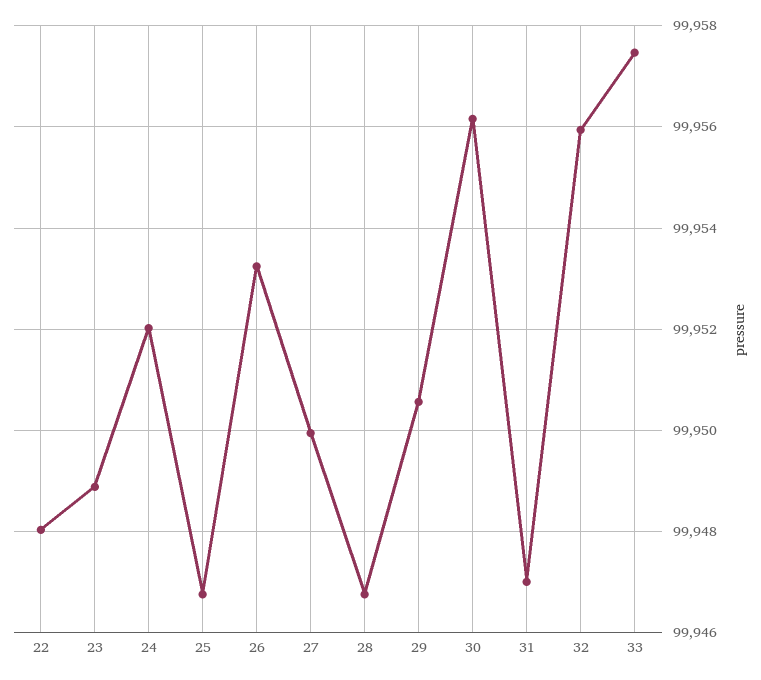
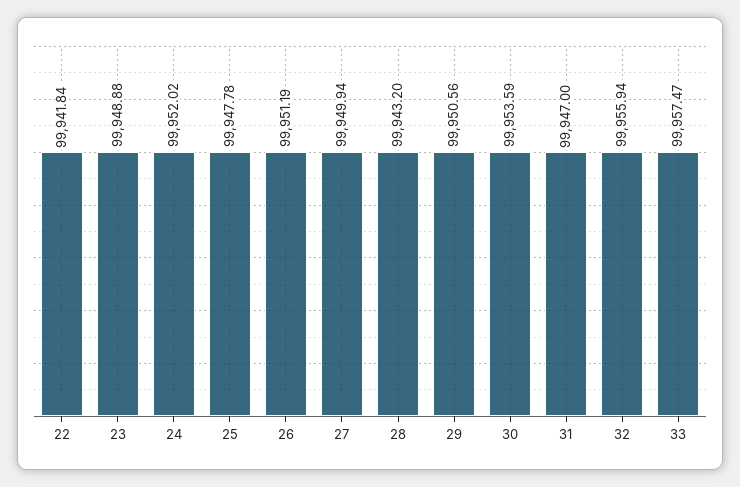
  {
-   "22": 99948,
+   "22": 99941.84,
    "23": 99948.88,
    "24": 99952.02,
-   "25": 99946.8,
+   "25": 99947.78,
-   "26": 99953.2,
+   "26": 99951.19,
    "27": 99949.94,
-   "28": 99946.8,
+   "28": 99943.2,
    "29": 99950.56,
-   "30": 99956.2,
+   "30": 99953.59,
    "31": 99947,
    "32": 99955.94,
    "33": 99957.47
  }

